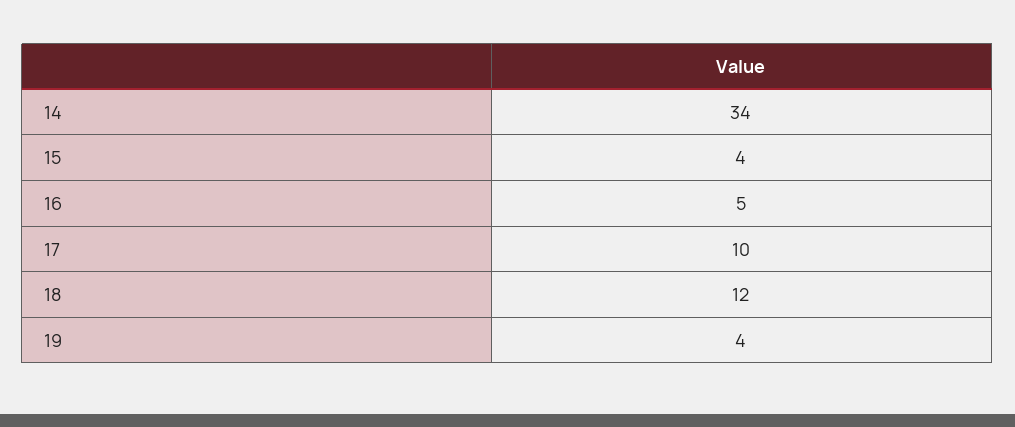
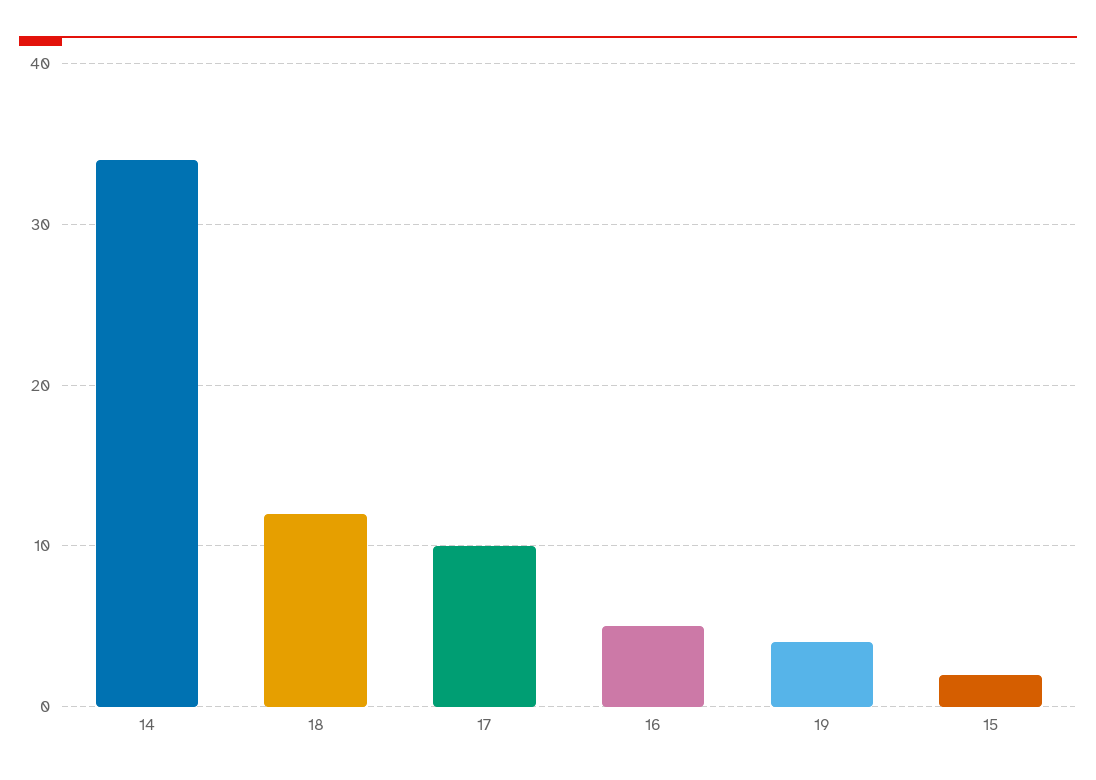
  {
    "14": 34,
-   "15": 4,
+   "15": 2,
    "16": 5,
    "17": 10,
    "18": 12,
    "19": 4
  }

